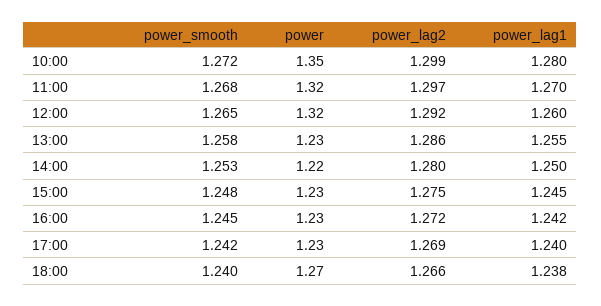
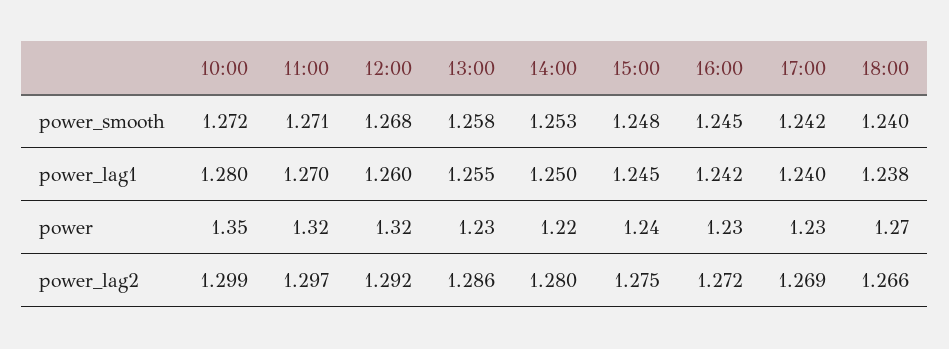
  {
    "power_smooth": {
      "10:00": 1.272,
-     "11:00": 1.268,
+     "11:00": 1.271,
-     "12:00": 1.265,
+     "12:00": 1.268,
      "13:00": 1.258,
      "14:00": 1.253,
      "15:00": 1.248,
      "16:00": 1.245,
      "17:00": 1.242,
      "18:00": 1.24
    },
    "power": {
      "10:00": 1.35,
      "11:00": 1.32,
      "12:00": 1.32,
      "13:00": 1.23,
      "14:00": 1.22,
-     "15:00": 1.23,
+     "15:00": 1.24,
      "16:00": 1.23,
      "17:00": 1.23,
      "18:00": 1.27
    },
    "power_lag2": {
      "10:00": 1.299,
      "11:00": 1.297,
      "12:00": 1.292,
      "13:00": 1.286,
      "14:00": 1.28,
      "15:00": 1.275,
      "16:00": 1.272,
      "17:00": 1.269,
      "18:00": 1.266
    },
    "power_lag1": {
      "10:00": 1.28,
      "11:00": 1.27,
      "12:00": 1.26,
      "13:00": 1.255,
      "14:00": 1.25,
      "15:00": 1.245,
      "16:00": 1.242,
      "17:00": 1.24,
      "18:00": 1.238
    }
  }

